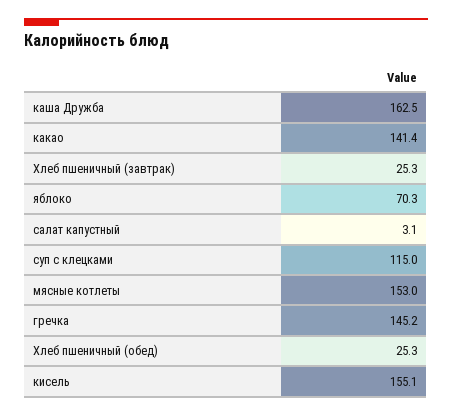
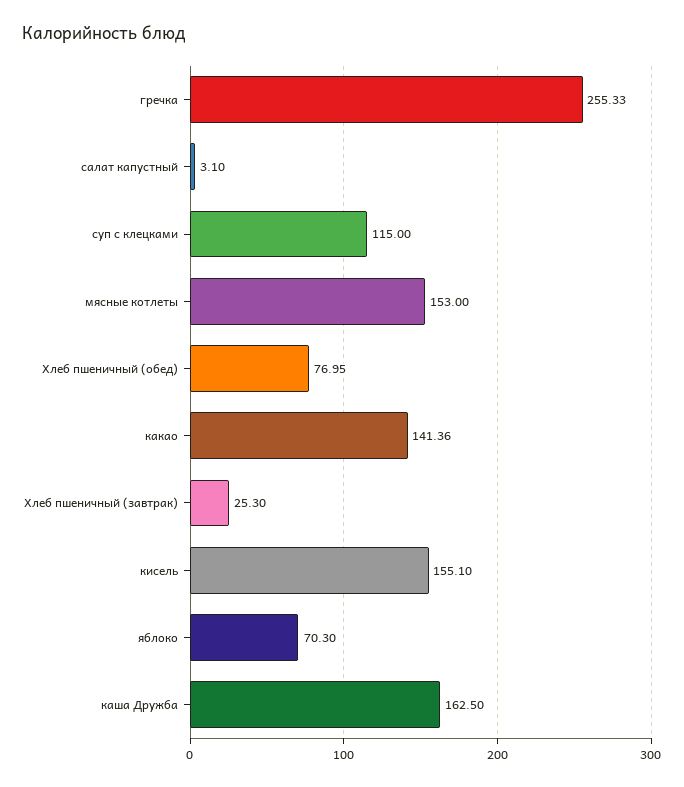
  {
    "каша Дружба": 162.5,
    "какао": 141.36,
    "Хлеб пшеничный (завтрак)": 25.3,
    "яблоко": 70.3,
    "салат капустный": 3.1,
    "суп с клецками": 115,
    "мясные котлеты": 153,
-   "гречка": 145.2,
+   "гречка": 255.33,
-   "Хлеб пшеничный (обед)": 25.3,
+   "Хлеб пшеничный (обед)": 76.95,
    "кисель": 155.1
  }

